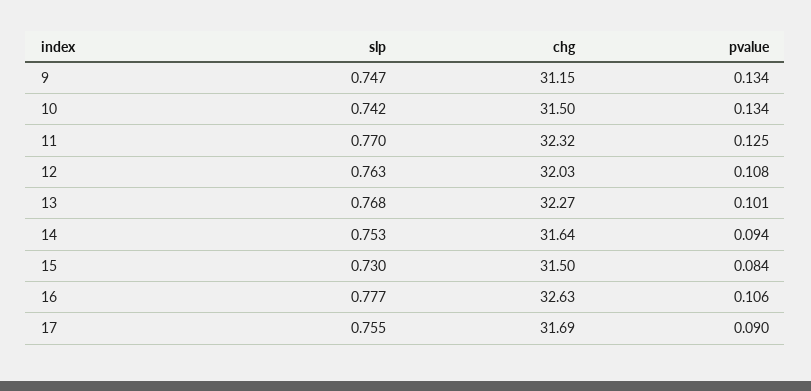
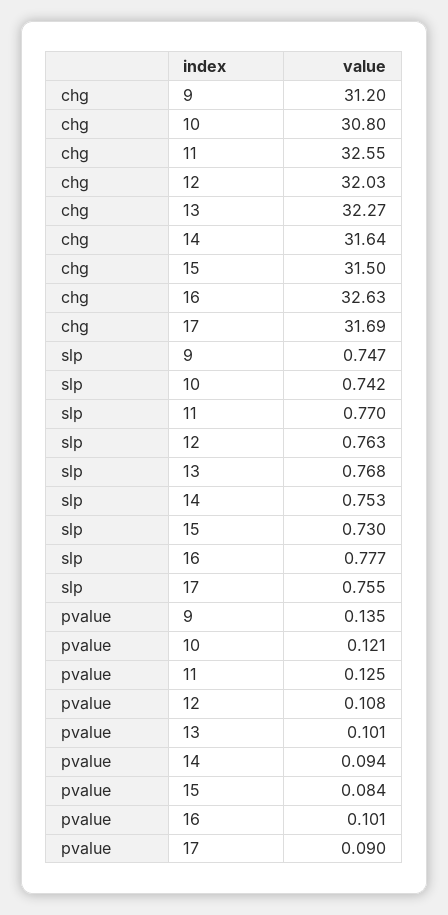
  {
    "slp": {
      "9": 0.747,
      "10": 0.742,
      "11": 0.77,
      "12": 0.763,
      "13": 0.768,
      "14": 0.753,
      "15": 0.73,
      "16": 0.777,
      "17": 0.755
    },
    "chg": {
-     "9": 31.15,
+     "9": 31.2,
-     "10": 31.5,
+     "10": 30.8,
-     "11": 32.32,
+     "11": 32.55,
      "12": 32.03,
      "13": 32.27,
      "14": 31.64,
      "15": 31.5,
      "16": 32.63,
      "17": 31.69
    },
    "pvalue": {
-     "9": 0.134,
+     "9": 0.135,
-     "10": 0.134,
+     "10": 0.121,
      "11": 0.125,
      "12": 0.108,
      "13": 0.101,
      "14": 0.094,
      "15": 0.084,
-     "16": 0.106,
+     "16": 0.101,
      "17": 0.09
    }
  }

